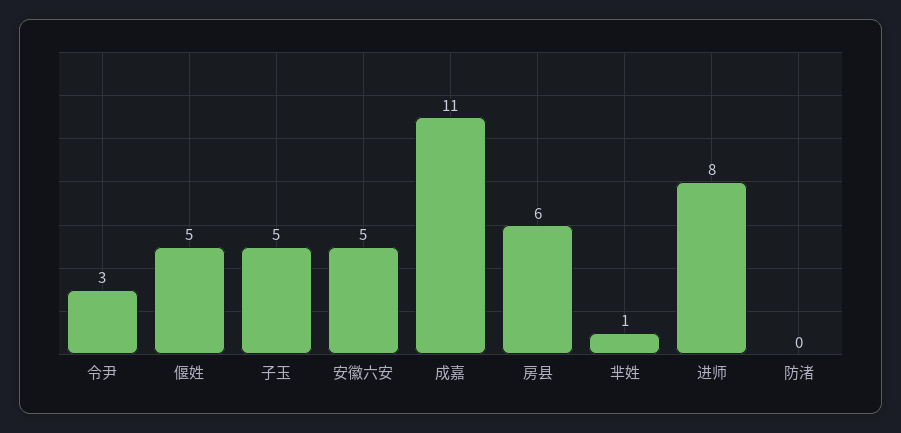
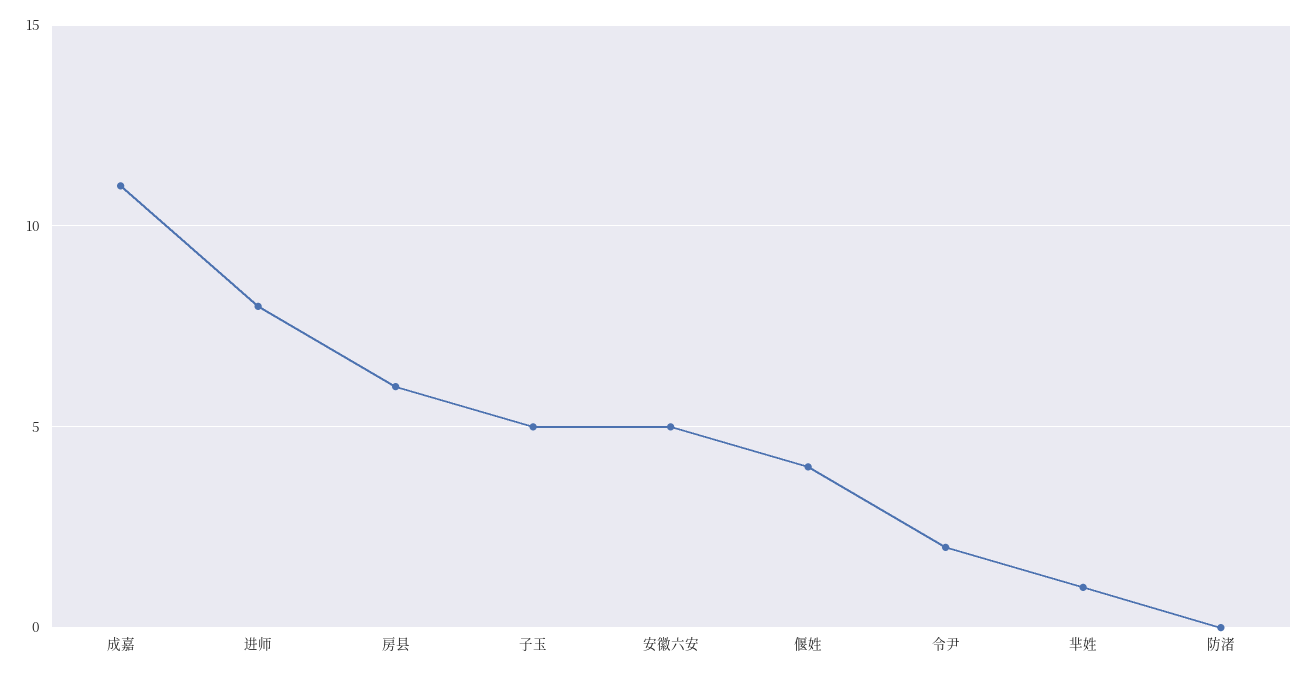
  {
-   "令尹": 3,
+   "令尹": 2,
-   "偃姓": 5,
+   "偃姓": 4,
    "子玉": 5,
    "安徽六安": 5,
    "成嘉": 11,
    "房县": 6,
    "芈姓": 1,
    "进师": 8,
    "防渚": 0
  }

